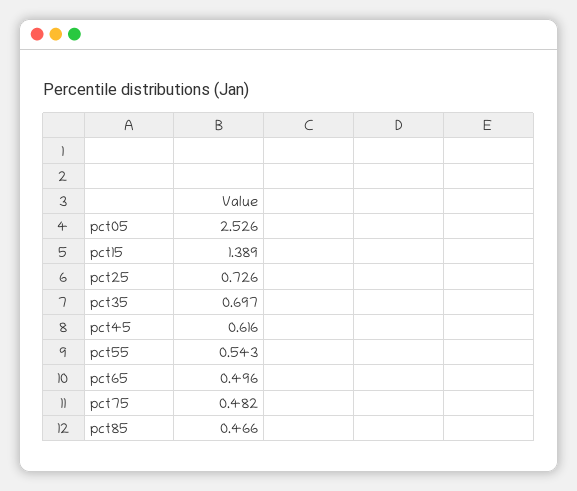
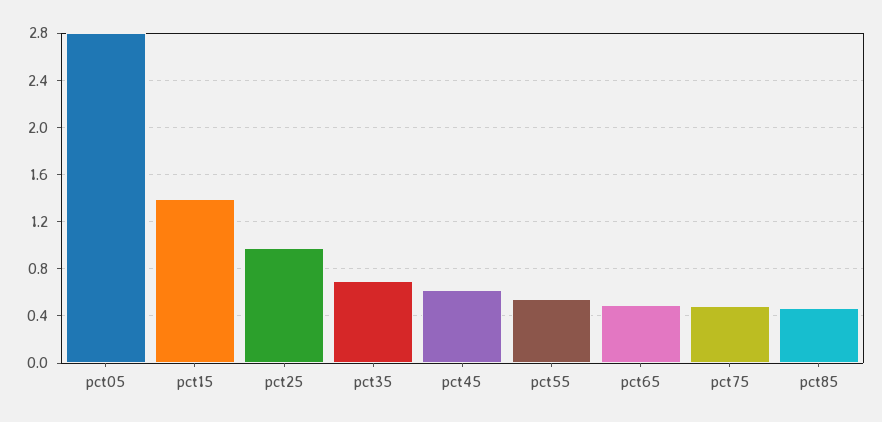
  {
-   "pct05": 2.526,
+   "pct05": 2.8,
    "pct15": 1.389,
-   "pct25": 0.726,
+   "pct25": 1,
    "pct35": 0.697,
    "pct45": 0.616,
    "pct55": 0.543,
    "pct65": 0.496,
    "pct75": 0.482,
    "pct85": 0.466
  }

